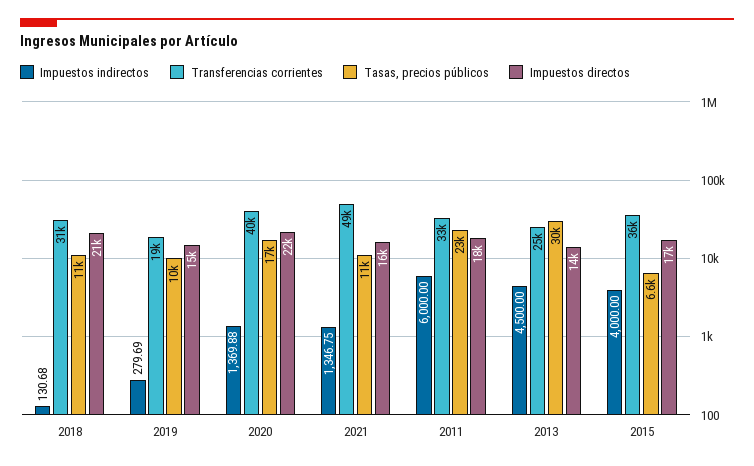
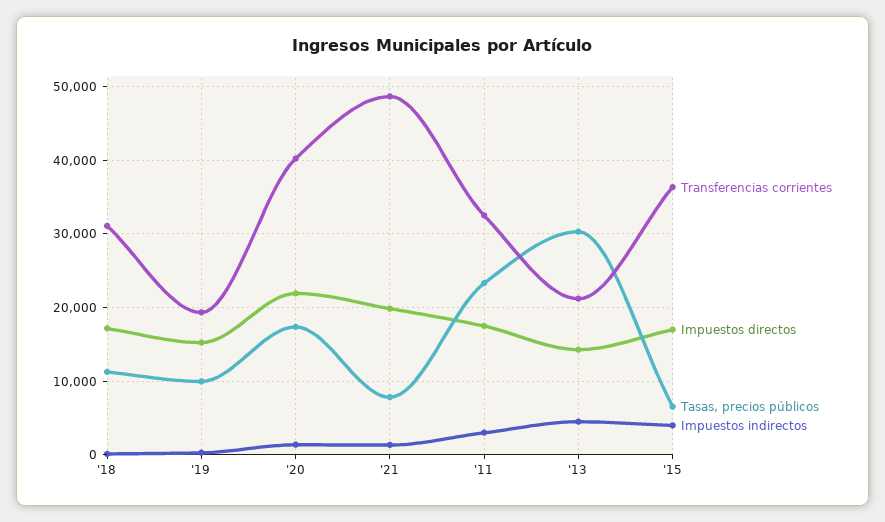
  {
    "Impuestos indirectos": {
      "2018": 130.68,
      "2019": 279.69,
      "2020": 1369.88,
      "2021": 1346.75,
-     "2011": 6000,
+     "2011": 3000,
      "2013": 4500,
      "2015": 4000
    },
    "Transferencias corrientes": {
      "2018": 31000,
      "2019": 19000,
      "2020": 40000,
      "2021": 49000,
      "2011": 33000,
-     "2013": 25000,
+     "2013": 21000,
      "2015": 36000
    },
    "Tasas, precios públicos": {
      "2018": 11000,
      "2019": 10000,
      "2020": 17000,
-     "2021": 11000,
+     "2021": 8000,
      "2011": 23000,
      "2013": 30000,
      "2015": 6600
    },
    "Impuestos directos": {
-     "2018": 21000,
+     "2018": 17000,
      "2019": 15000,
      "2020": 22000,
-     "2021": 16000,
+     "2021": 20000,
      "2011": 18000,
      "2013": 14000,
      "2015": 17000
    }
  }

